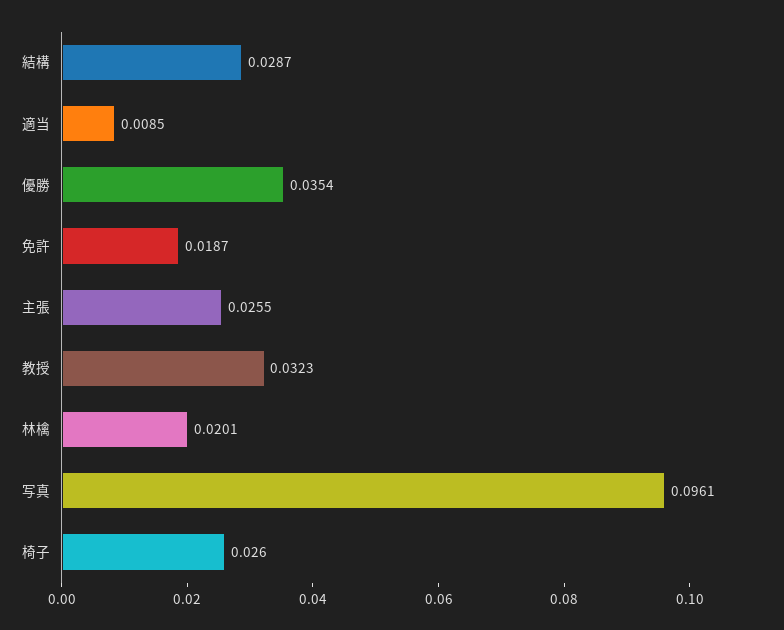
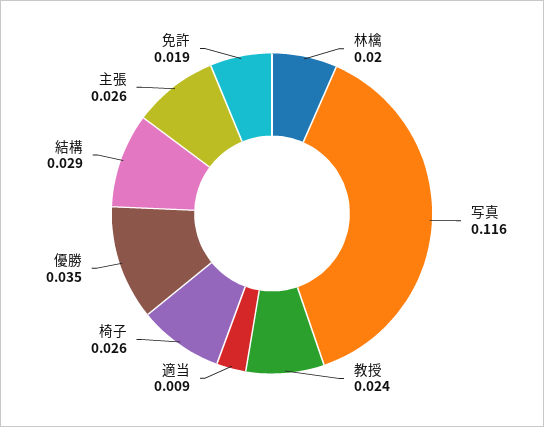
  {
    "結構": 0.0287,
    "適当": 0.0085,
    "優勝": 0.0354,
    "免許": 0.0187,
    "主張": 0.0255,
-   "教授": 0.0323,
+   "教授": 0.024,
    "林檎": 0.0201,
-   "写真": 0.0961,
+   "写真": 0.116,
    "椅子": 0.026
  }

